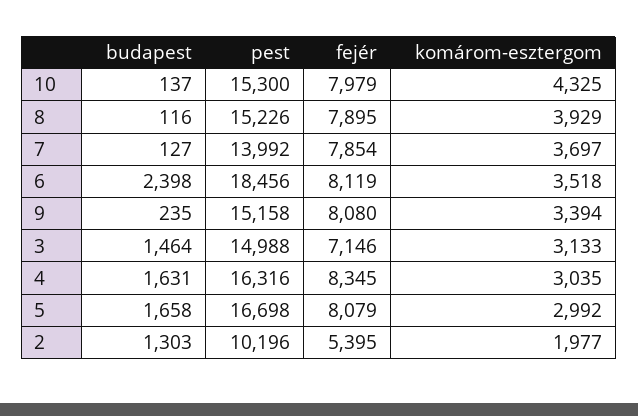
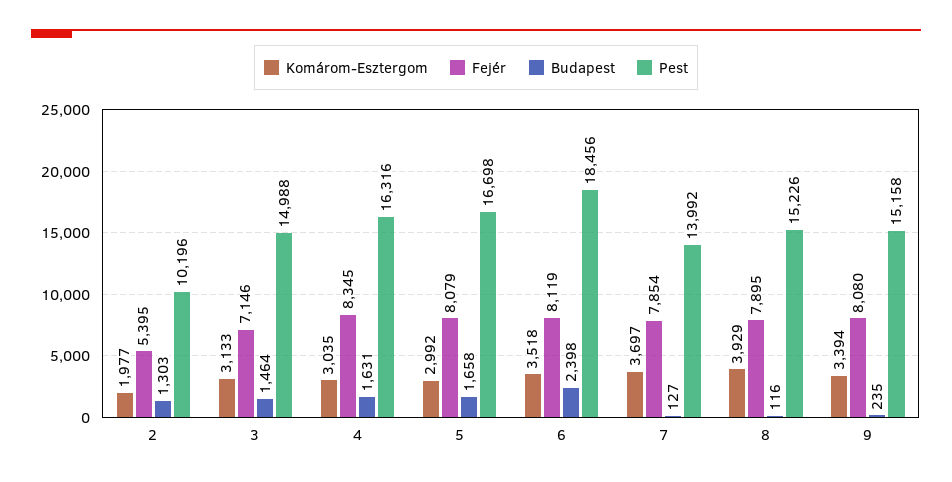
  {
    "budapest": {
-     "10": 137,
      "8": 116,
      "7": 127,
      "6": 2398,
      "9": 235,
      "3": 1464,
      "4": 1631,
      "5": 1658,
      "2": 1303
    },
    "pest": {
-     "10": 15300,
      "8": 15226,
      "7": 13992,
      "6": 18456,
      "9": 15158,
      "3": 14988,
      "4": 16316,
      "5": 16698,
      "2": 10196
    },
    "fejér": {
-     "10": 7979,
      "8": 7895,
      "7": 7854,
      "6": 8119,
      "9": 8080,
      "3": 7146,
      "4": 8345,
      "5": 8079,
      "2": 5395
    },
    "komárom-esztergom": {
-     "10": 4325,
      "8": 3929,
      "7": 3697,
      "6": 3518,
      "9": 3394,
      "3": 3133,
      "4": 3035,
      "5": 2992,
      "2": 1977
    }
  }

